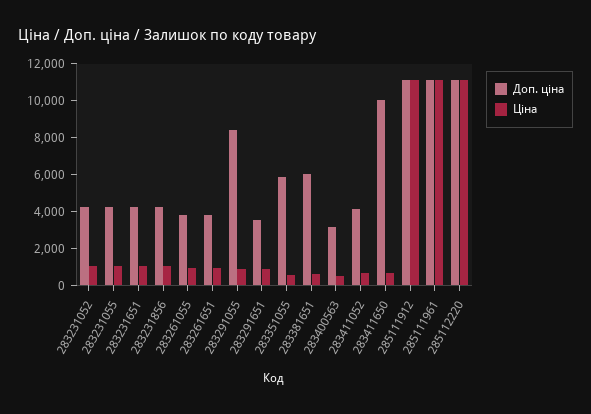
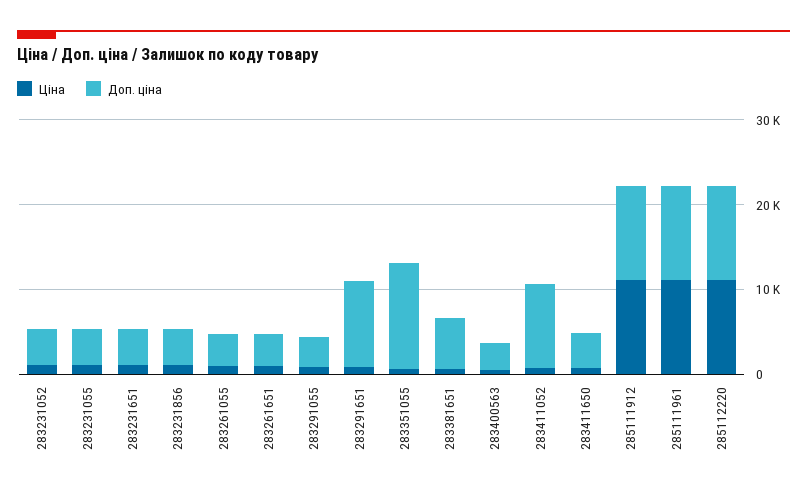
  {
    "Доп. ціна": {
      "283231052": 4500,
      "283231055": 4500,
      "283231651": 4500,
      "283231856": 4500,
      "283261055": 4000,
      "283261651": 4000,
-     "283291055": 8500,
+     "283291055": 4000,
-     "283291651": 3500,
+     "283291651": 10000,
-     "283351055": 6000,
+     "283351055": 12000,
      "283381651": 6000,
      "283400563": 3000,
-     "283411052": 4000,
+     "283411052": 10000,
-     "283411650": 10000,
+     "283411650": 4000,
      "285111912": 11000,
      "285111961": 11000,
      "285112220": 11000
    },
    "Ціна": {
      "283231052": 1000,
      "283231055": 1000,
      "283231651": 1000,
      "283231856": 1000,
      "283261055": 1000,
      "283261651": 1000,
      "283291055": 1000,
      "283291651": 1000,
      "283351055": 500,
      "283381651": 500,
      "283400563": 500,
      "283411052": 500,
      "283411650": 500,
      "285111912": 11000,
      "285111961": 11000,
      "285112220": 11000
    }
  }

